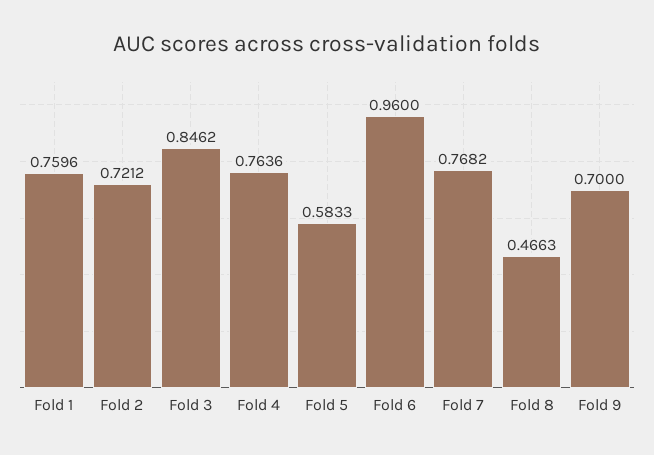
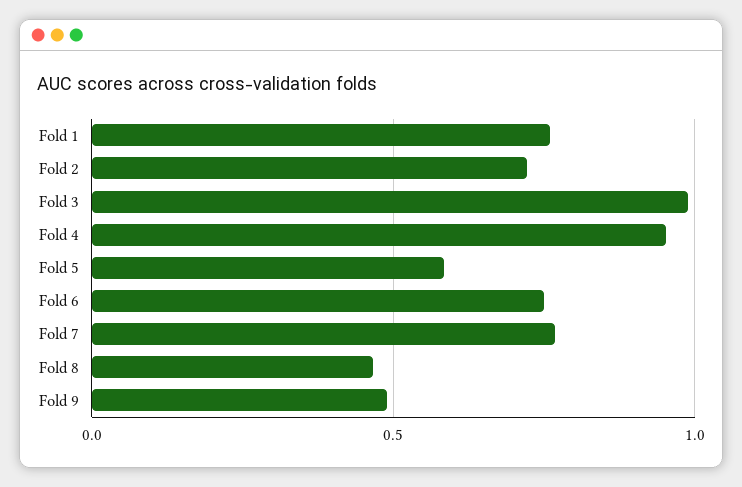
  {
    "Fold 1": 0.7596,
    "Fold 2": 0.7212,
-   "Fold 3": 0.8462,
+   "Fold 3": 1,
-   "Fold 4": 0.7636,
+   "Fold 4": 0.95,
    "Fold 5": 0.5833,
-   "Fold 6": 0.96,
+   "Fold 6": 0.75,
    "Fold 7": 0.7682,
    "Fold 8": 0.4663,
-   "Fold 9": 0.7
+   "Fold 9": 0.5
  }

